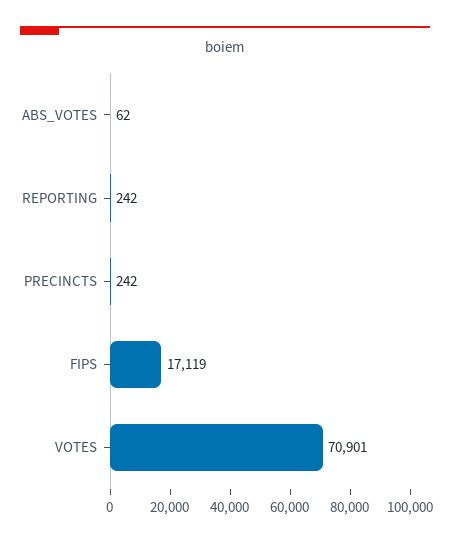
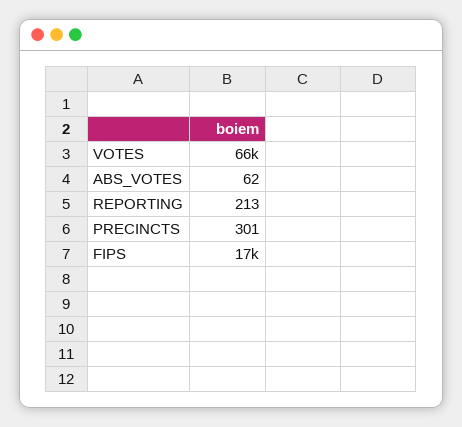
  {
    "ABS_VOTES": 62,
-   "REPORTING": 242,
+   "REPORTING": 213,
-   "PRECINCTS": 242,
+   "PRECINCTS": 301,
    "FIPS": 17119,
-   "VOTES": 70901
+   "VOTES": 66000
  }

